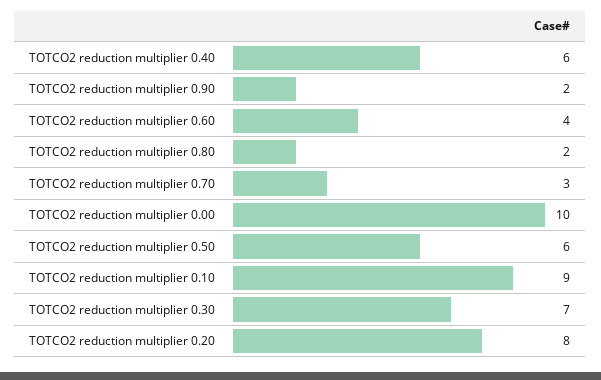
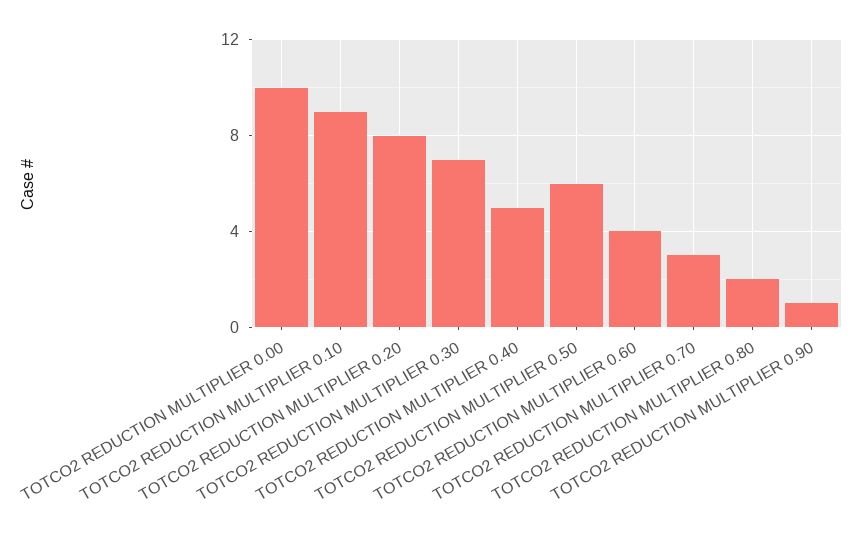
  {
-   "TOTCO2 reduction multiplier 0.40": 6,
+   "TOTCO2 reduction multiplier 0.40": 5,
-   "TOTCO2 reduction multiplier 0.90": 2,
+   "TOTCO2 reduction multiplier 0.90": 1,
    "TOTCO2 reduction multiplier 0.60": 4,
    "TOTCO2 reduction multiplier 0.80": 2,
    "TOTCO2 reduction multiplier 0.70": 3,
    "TOTCO2 reduction multiplier 0.00": 10,
    "TOTCO2 reduction multiplier 0.50": 6,
    "TOTCO2 reduction multiplier 0.10": 9,
    "TOTCO2 reduction multiplier 0.30": 7,
    "TOTCO2 reduction multiplier 0.20": 8
  }

